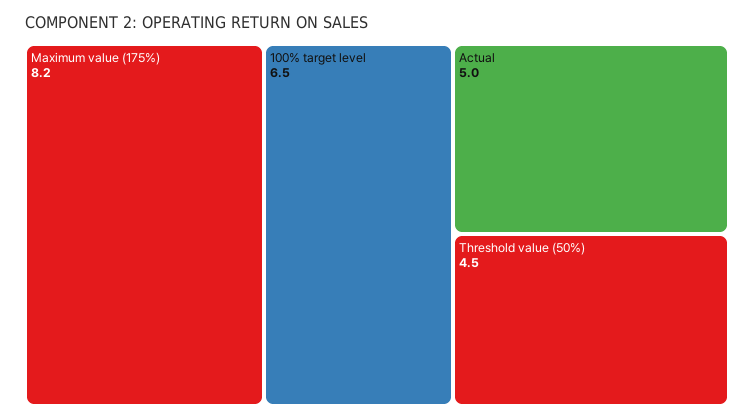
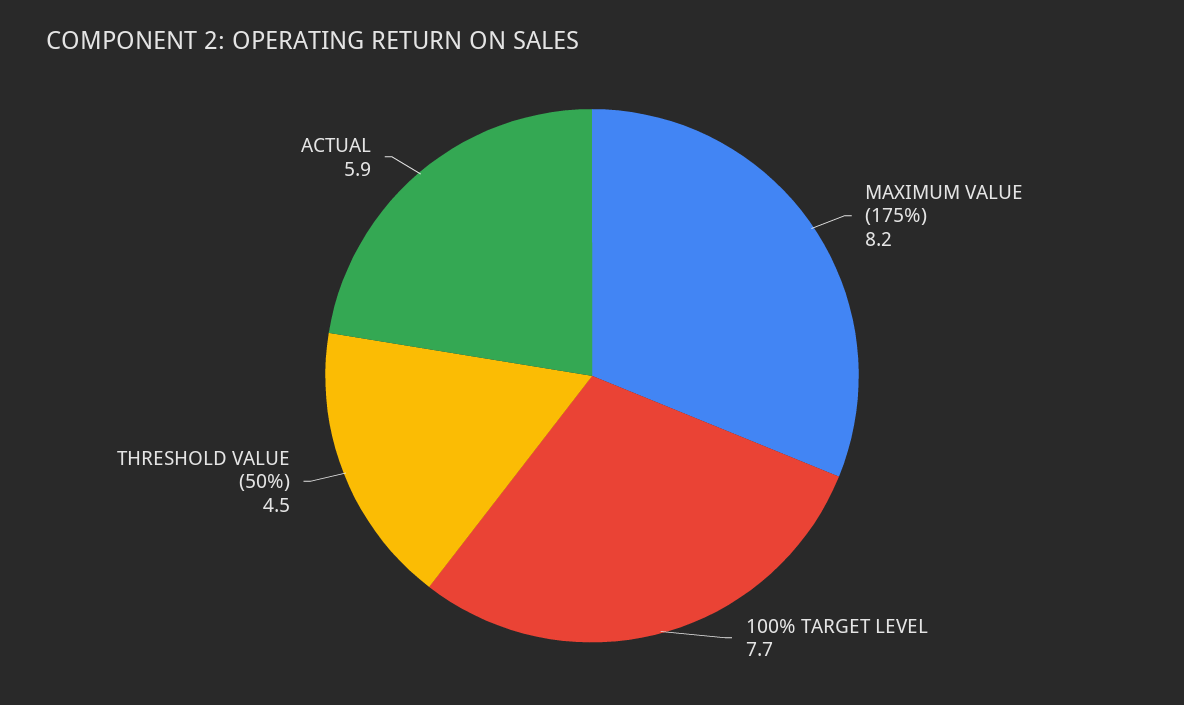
  {
    "Maximum value (175%)": 8.2,
-   "100% target level": 6.5,
+   "100% target level": 7.7,
-   "Actual": 5,
+   "Actual": 5.9,
    "Threshold value (50%)": 4.5
  }

